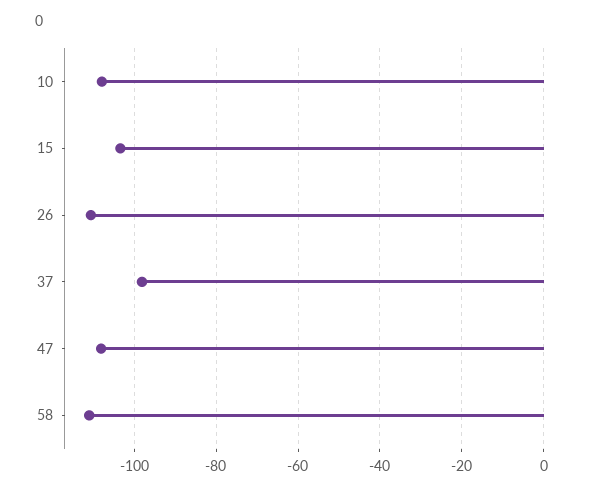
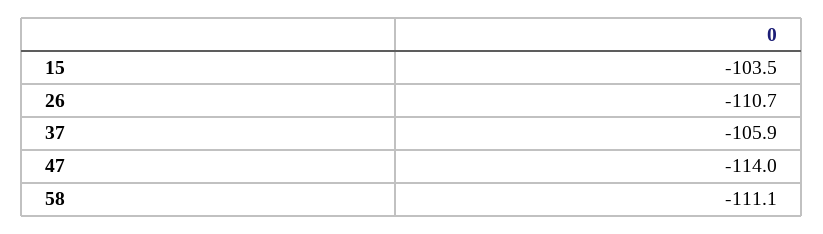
  {
-   "10": -108,
    "15": -103.5,
    "26": -110.7,
-   "37": -98,
+   "37": -105.9,
-   "47": -108,
+   "47": -114,
    "58": -111.1
  }

